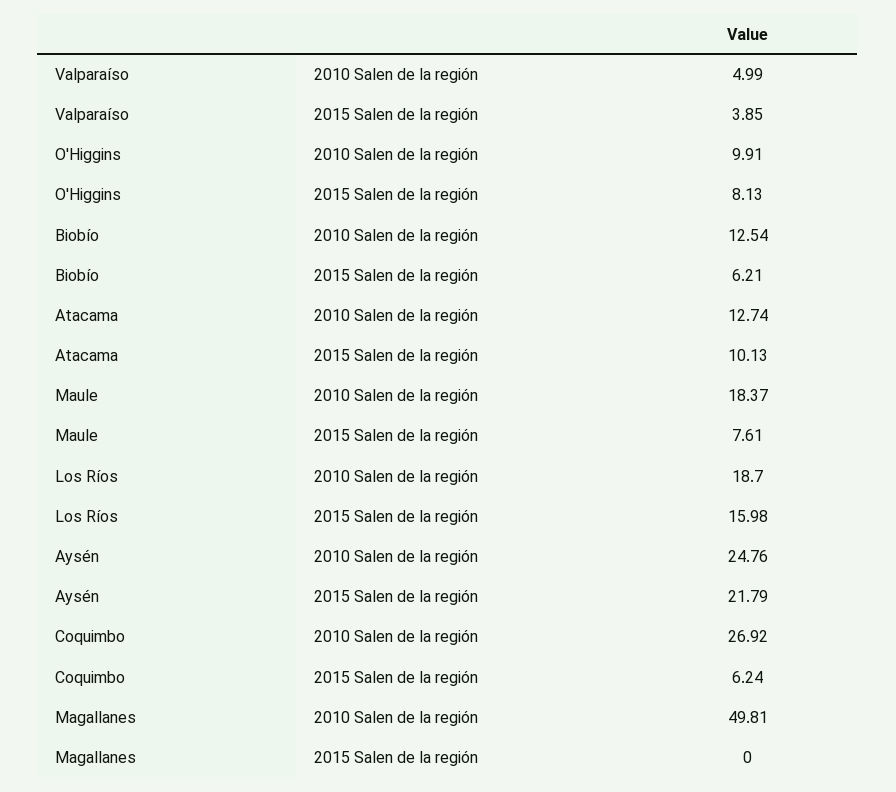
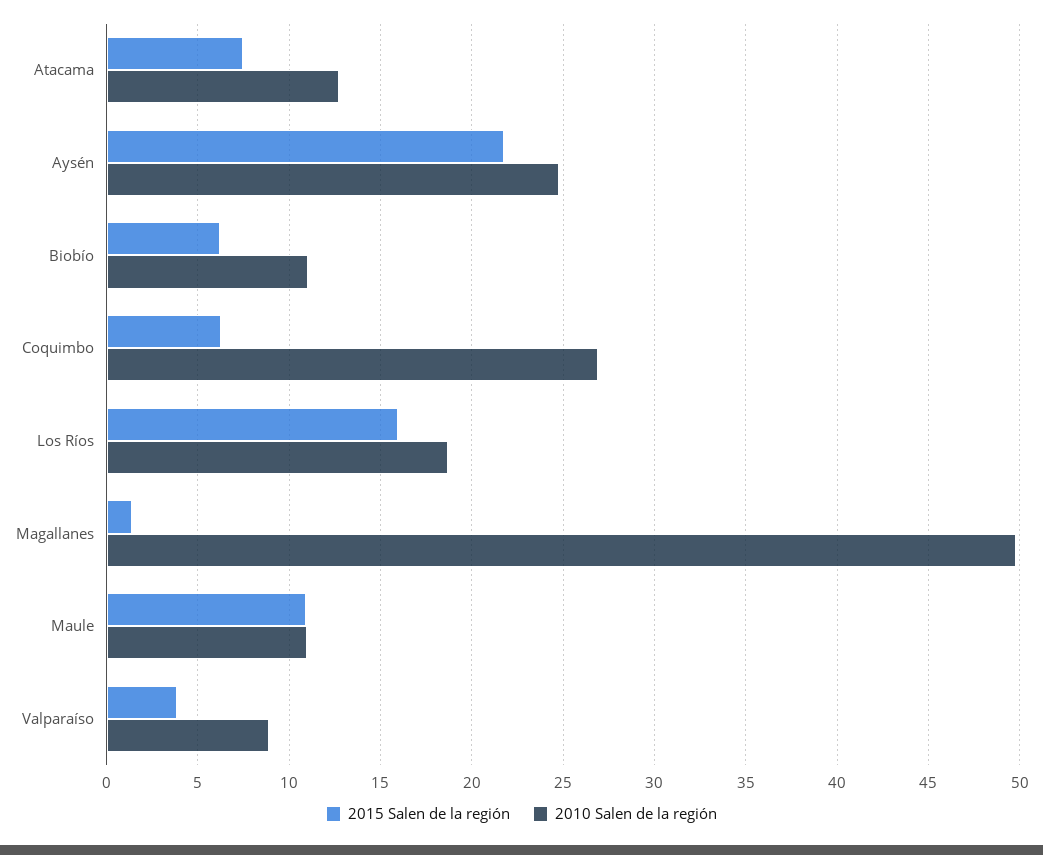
  {
    "2010 Salen de la región": {
-     "Valparaíso": 4.99,
+     "Valparaíso": 9,
-     "O'Higgins": 9.91,
-     "Biobío": 12.54,
+     "Biobío": 11,
      "Atacama": 12.74,
-     "Maule": 18.37,
+     "Maule": 11,
      "Los Ríos": 18.7,
      "Aysén": 24.76,
      "Coquimbo": 26.92,
      "Magallanes": 49.81
    },
    "2015 Salen de la región": {
      "Valparaíso": 3.85,
-     "O'Higgins": 8.13,
      "Biobío": 6.21,
-     "Atacama": 10.13,
+     "Atacama": 7.5,
-     "Maule": 7.61,
+     "Maule": 11,
      "Los Ríos": 15.98,
      "Aysén": 21.79,
      "Coquimbo": 6.24,
-     "Magallanes": 0
+     "Magallanes": 1.5
    }
  }

